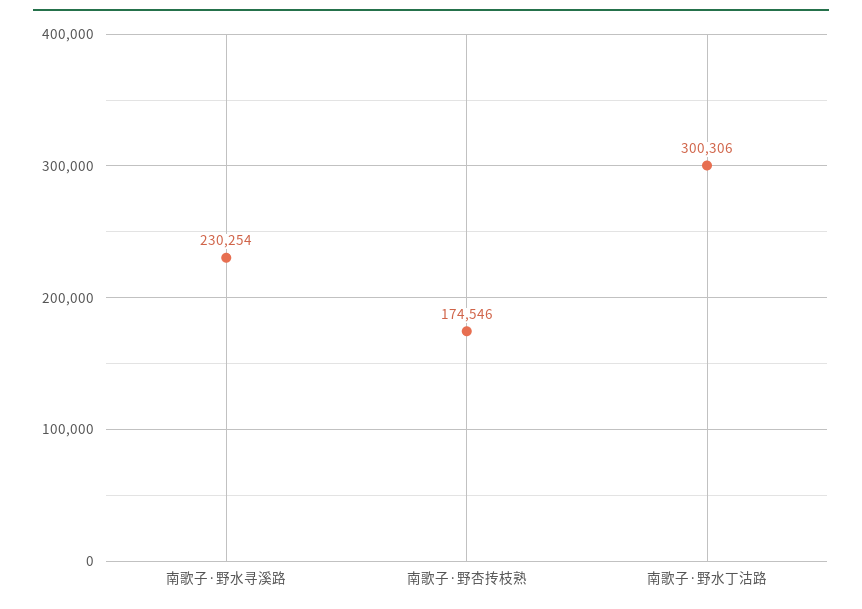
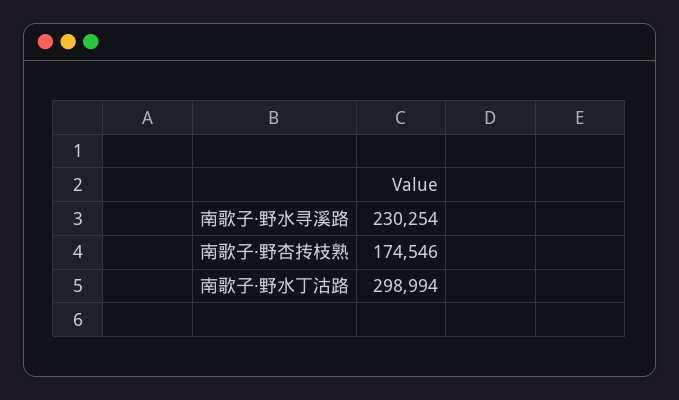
  {
    "南歌子·野水寻溪路": 230254,
    "南歌子·野杏抟枝熟": 174546,
-   "南歌子·野水丁沽路": 300306
+   "南歌子·野水丁沽路": 298994
  }

